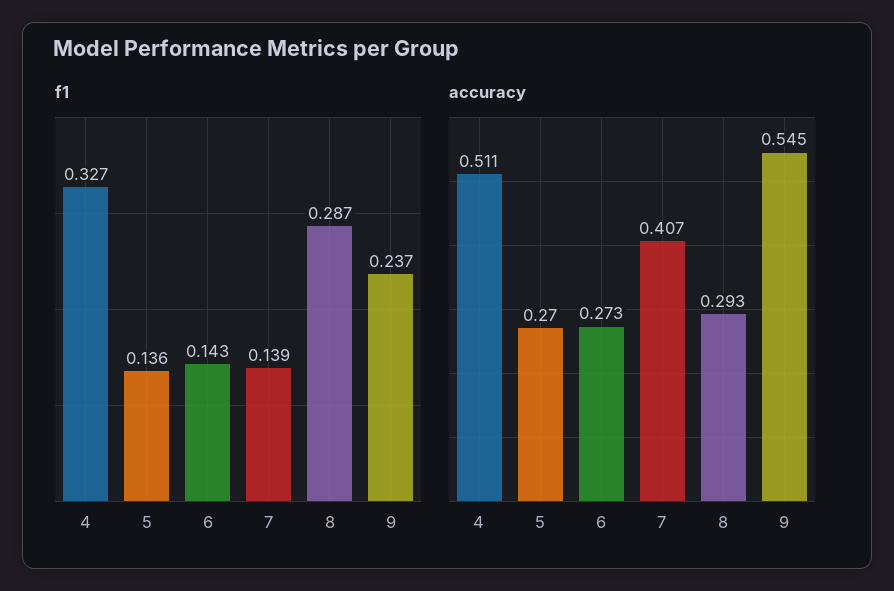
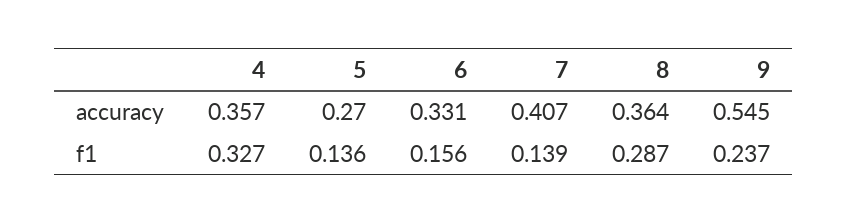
  {
    "f1": {
      "4": 0.327,
      "5": 0.136,
-     "6": 0.143,
+     "6": 0.156,
      "7": 0.139,
      "8": 0.287,
      "9": 0.237
    },
    "accuracy": {
-     "4": 0.511,
+     "4": 0.357,
      "5": 0.27,
-     "6": 0.273,
+     "6": 0.331,
      "7": 0.407,
-     "8": 0.293,
+     "8": 0.364,
      "9": 0.545
    }
  }

